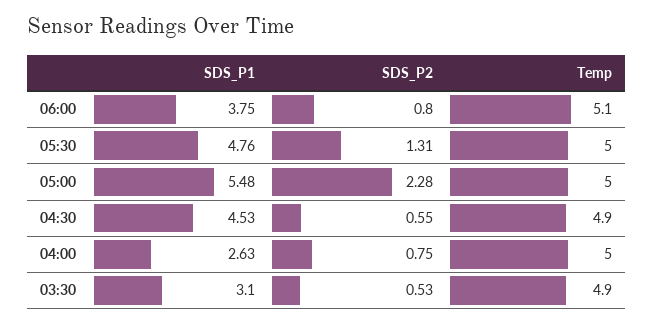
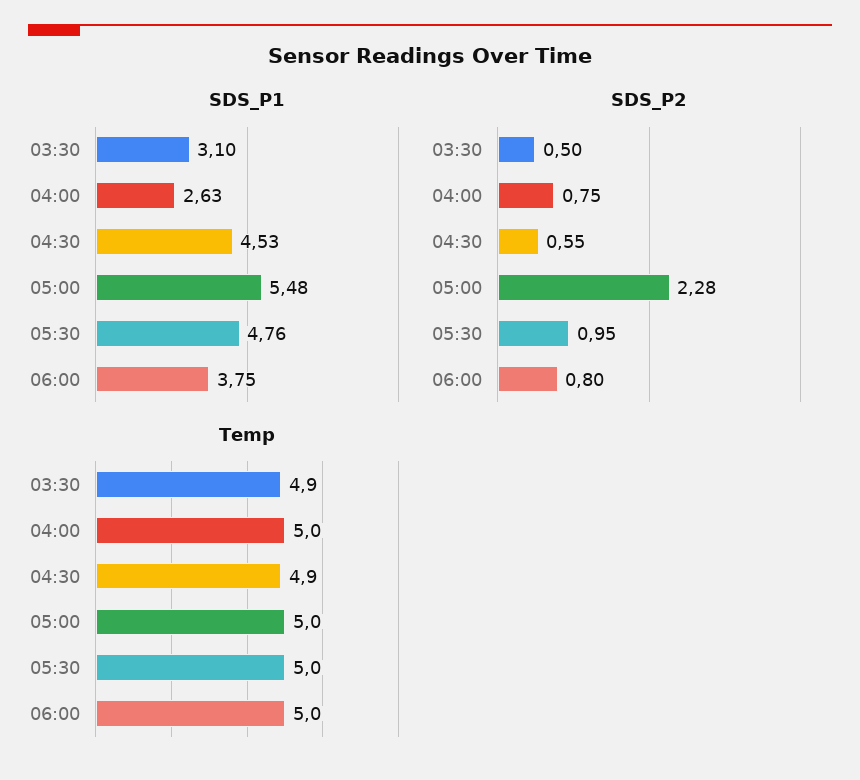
  {
    "SDS_P1": {
      "06:00": 3.75,
      "05:30": 4.76,
      "05:00": 5.48,
      "04:30": 4.53,
      "04:00": 2.63,
      "03:30": 3.1
    },
    "SDS_P2": {
      "06:00": 0.8,
-     "05:30": 1.31,
+     "05:30": 0.95,
      "05:00": 2.28,
      "04:30": 0.55,
      "04:00": 0.75,
-     "03:30": 0.53
+     "03:30": 0.5
    },
    "Temp": {
-     "06:00": 5.1,
+     "06:00": 5,
      "05:30": 5,
      "05:00": 5,
      "04:30": 4.9,
      "04:00": 5,
      "03:30": 4.9
    }
  }

